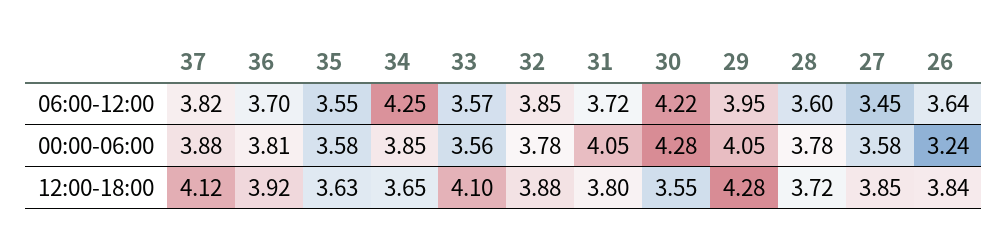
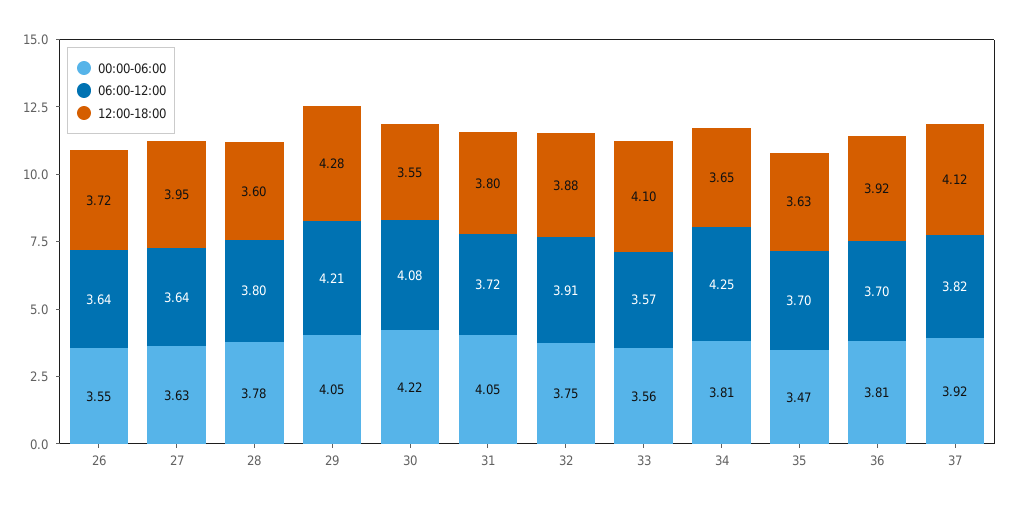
  {
    "06:00-12:00": {
      "37": 3.82,
      "36": 3.7,
-     "35": 3.55,
+     "35": 3.7,
      "34": 4.25,
      "33": 3.57,
-     "32": 3.85,
+     "32": 3.91,
      "31": 3.72,
-     "30": 4.22,
+     "30": 4.08,
-     "29": 3.95,
+     "29": 4.21,
-     "28": 3.6,
+     "28": 3.8,
-     "27": 3.45,
+     "27": 3.64,
      "26": 3.64
    },
    "00:00-06:00": {
-     "37": 3.88,
+     "37": 3.92,
      "36": 3.81,
-     "35": 3.58,
+     "35": 3.47,
-     "34": 3.85,
+     "34": 3.81,
      "33": 3.56,
-     "32": 3.78,
+     "32": 3.75,
      "31": 4.05,
-     "30": 4.28,
+     "30": 4.22,
      "29": 4.05,
      "28": 3.78,
-     "27": 3.58,
+     "27": 3.63,
-     "26": 3.24
+     "26": 3.55
    },
    "12:00-18:00": {
      "37": 4.12,
      "36": 3.92,
      "35": 3.63,
      "34": 3.65,
      "33": 4.1,
      "32": 3.88,
      "31": 3.8,
      "30": 3.55,
      "29": 4.28,
-     "28": 3.72,
+     "28": 3.6,
-     "27": 3.85,
+     "27": 3.95,
-     "26": 3.84
+     "26": 3.72
    }
  }

